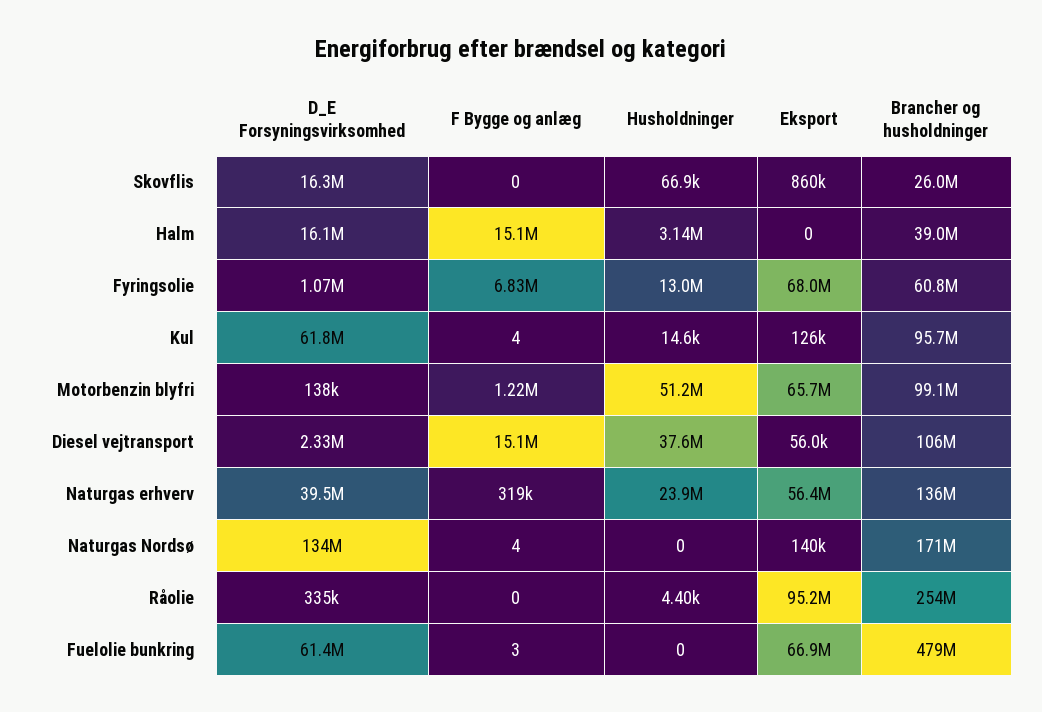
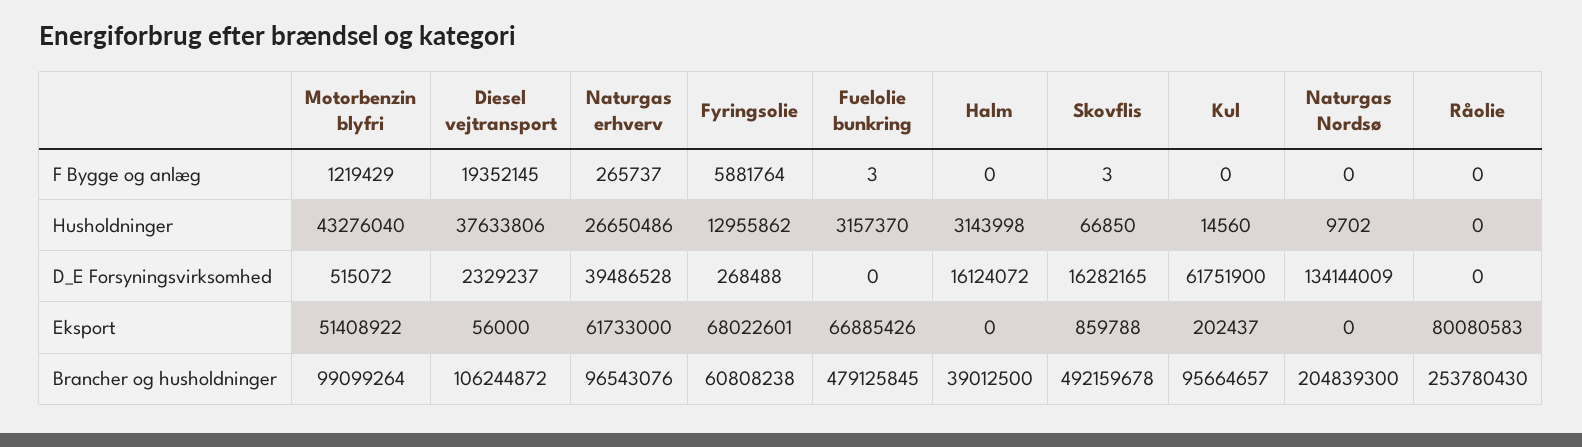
  {
    "D_E Forsyningsvirksomhed": {
      "Skovflis": 16282165,
      "Halm": 16124072,
-     "Fyringsolie": 1070000,
+     "Fyringsolie": 268488,
      "Kul": 61751900,
-     "Motorbenzin blyfri": 138000,
+     "Motorbenzin blyfri": 515072,
      "Diesel vejtransport": 2329237,
      "Naturgas erhverv": 39486528,
      "Naturgas Nordsø": 134144009,
-     "Råolie": 335000,
+     "Råolie": 0,
-     "Fuelolie bunkring": 61400000
+     "Fuelolie bunkring": 0
    },
    "F Bygge og anlæg": {
-     "Skovflis": 0,
+     "Skovflis": 3,
-     "Halm": 15100000,
+     "Halm": 0,
-     "Fyringsolie": 6830000,
+     "Fyringsolie": 5881764,
-     "Kul": 4,
+     "Kul": 0,
      "Motorbenzin blyfri": 1219429,
-     "Diesel vejtransport": 15100000,
+     "Diesel vejtransport": 19352145,
-     "Naturgas erhverv": 319000,
+     "Naturgas erhverv": 265737,
-     "Naturgas Nordsø": 4,
+     "Naturgas Nordsø": 0,
      "Råolie": 0,
      "Fuelolie bunkring": 3
    },
    "Husholdninger": {
      "Skovflis": 66850,
      "Halm": 3143998,
      "Fyringsolie": 12955862,
      "Kul": 14560,
-     "Motorbenzin blyfri": 51200000,
+     "Motorbenzin blyfri": 43276040,
      "Diesel vejtransport": 37633806,
-     "Naturgas erhverv": 23900000,
+     "Naturgas erhverv": 26650486,
-     "Naturgas Nordsø": 0,
+     "Naturgas Nordsø": 9702,
-     "Råolie": 4400,
+     "Råolie": 0,
-     "Fuelolie bunkring": 0
+     "Fuelolie bunkring": 3157370
    },
    "Eksport": {
      "Skovflis": 859788,
      "Halm": 0,
      "Fyringsolie": 68022601,
-     "Kul": 126000,
+     "Kul": 202437,
-     "Motorbenzin blyfri": 65700000,
+     "Motorbenzin blyfri": 51408922,
      "Diesel vejtransport": 56000,
-     "Naturgas erhverv": 56400000,
+     "Naturgas erhverv": 61733000,
-     "Naturgas Nordsø": 140000,
+     "Naturgas Nordsø": 0,
-     "Råolie": 95200000,
+     "Råolie": 80080583,
      "Fuelolie bunkring": 66885426
    },
    "Brancher og husholdninger": {
-     "Skovflis": 26000000,
+     "Skovflis": 492159678,
      "Halm": 39012500,
      "Fyringsolie": 60808238,
      "Kul": 95664657,
      "Motorbenzin blyfri": 99099264,
      "Diesel vejtransport": 106244872,
-     "Naturgas erhverv": 136000000,
+     "Naturgas erhverv": 96543076,
-     "Naturgas Nordsø": 171000000,
+     "Naturgas Nordsø": 204839300,
      "Råolie": 253780430,
      "Fuelolie bunkring": 479125845
    }
  }

